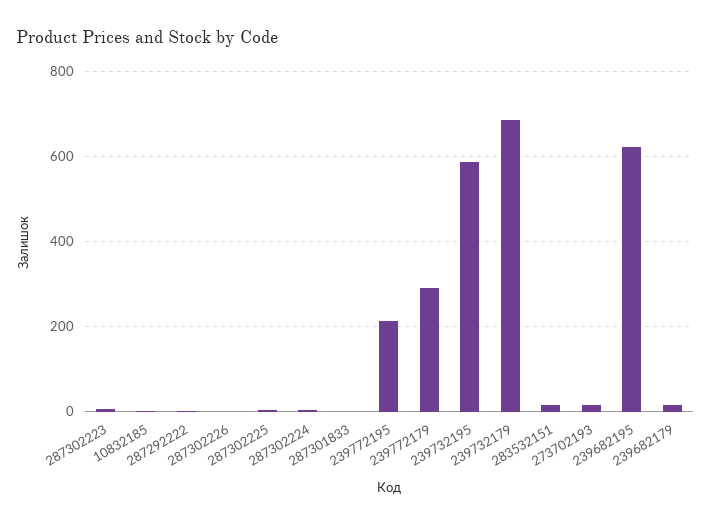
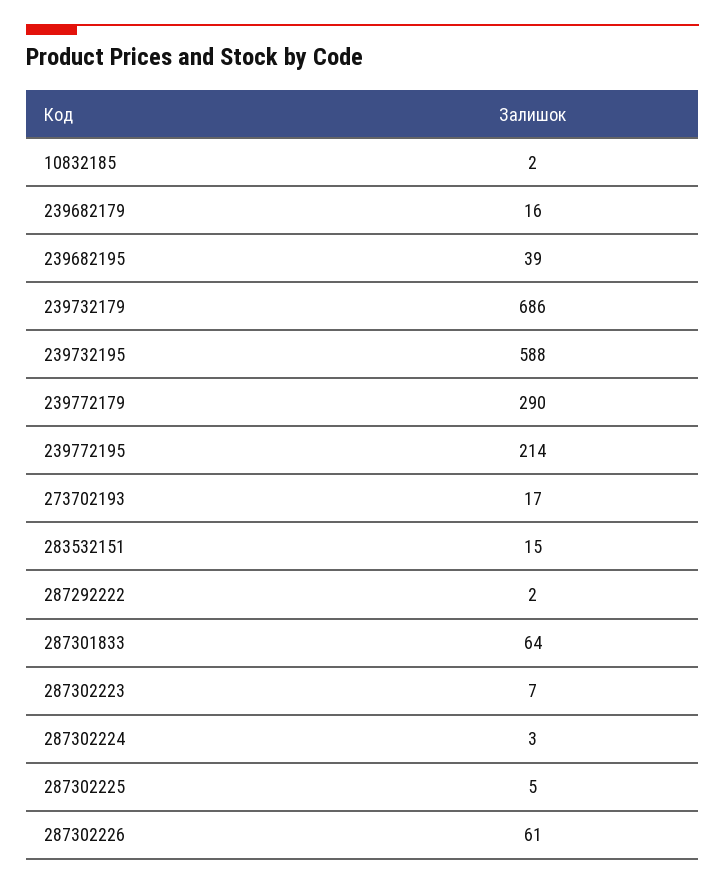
  {
    "287302223": 7,
    "10832185": 2,
    "287292222": 2,
-   "287302226": 0,
+   "287302226": 61,
    "287302225": 5,
    "287302224": 3,
-   "287301833": 0,
+   "287301833": 64,
    "239772195": 214,
    "239772179": 290,
    "239732195": 588,
    "239732179": 686,
    "283532151": 15,
    "273702193": 17,
-   "239682195": 620,
+   "239682195": 39,
    "239682179": 16
  }

